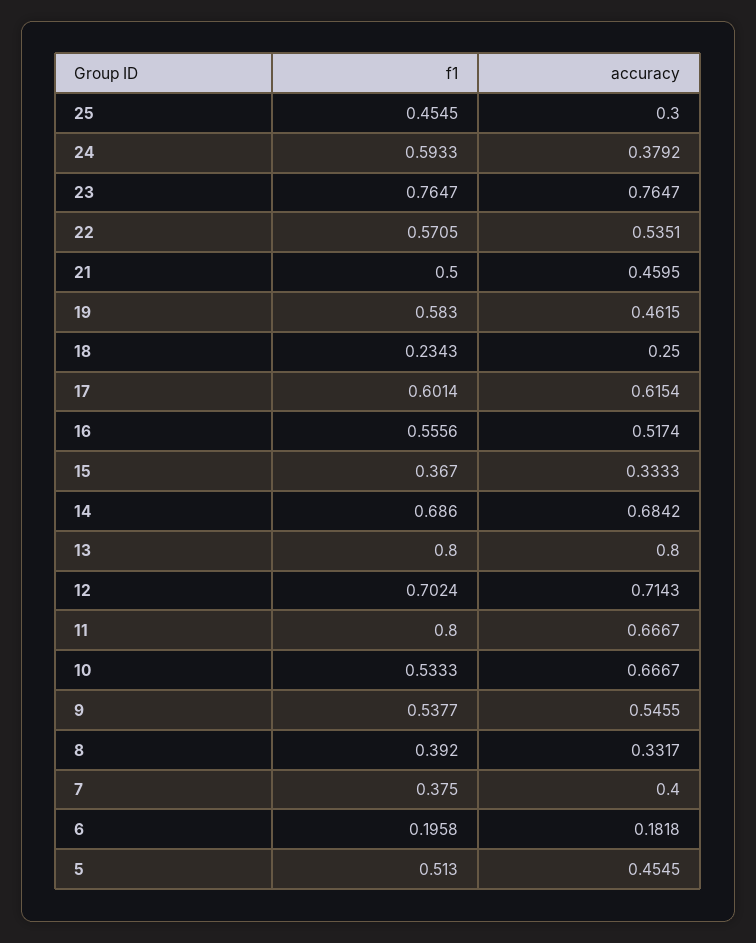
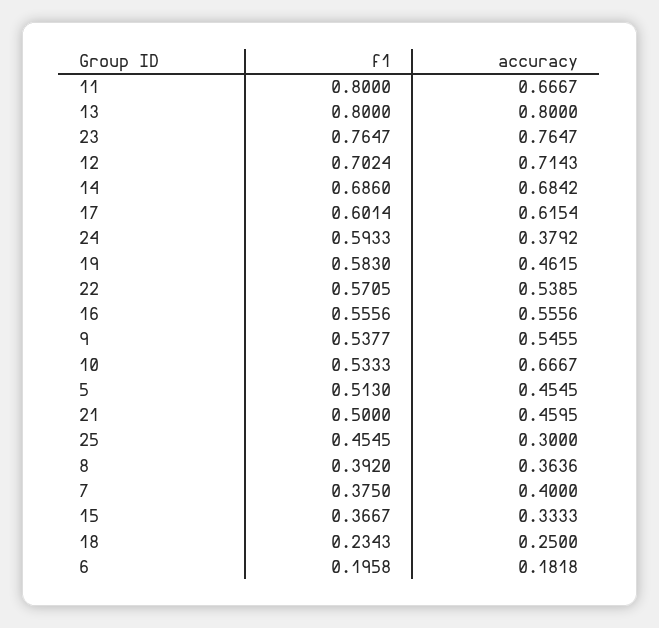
  {
    "f1": {
      "25": 0.4545,
      "24": 0.5933,
      "23": 0.7647,
      "22": 0.5705,
      "21": 0.5,
      "19": 0.583,
      "18": 0.2343,
      "17": 0.6014,
      "16": 0.5556,
-     "15": 0.367,
+     "15": 0.3667,
      "14": 0.686,
      "13": 0.8,
      "12": 0.7024,
      "11": 0.8,
      "10": 0.5333,
      "9": 0.5377,
      "8": 0.392,
      "7": 0.375,
      "6": 0.1958,
      "5": 0.513
    },
    "accuracy": {
      "25": 0.3,
      "24": 0.3792,
      "23": 0.7647,
-     "22": 0.5351,
+     "22": 0.5385,
      "21": 0.4595,
      "19": 0.4615,
      "18": 0.25,
      "17": 0.6154,
-     "16": 0.5174,
+     "16": 0.5556,
      "15": 0.3333,
      "14": 0.6842,
      "13": 0.8,
      "12": 0.7143,
      "11": 0.6667,
      "10": 0.6667,
      "9": 0.5455,
-     "8": 0.3317,
+     "8": 0.3636,
      "7": 0.4,
      "6": 0.1818,
      "5": 0.4545
    }
  }

